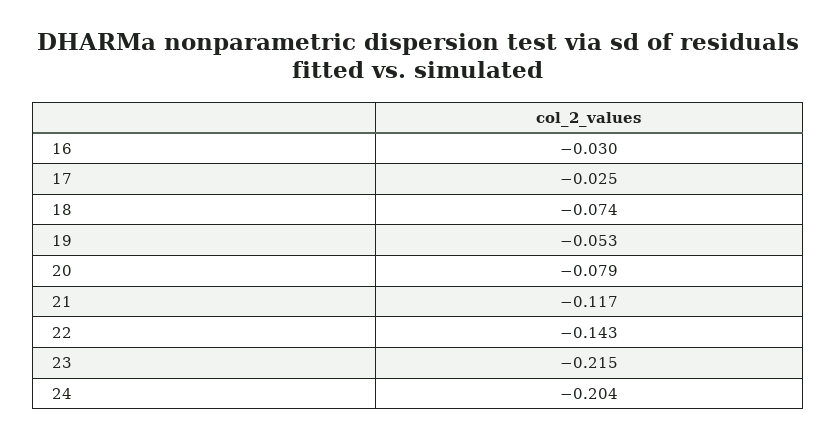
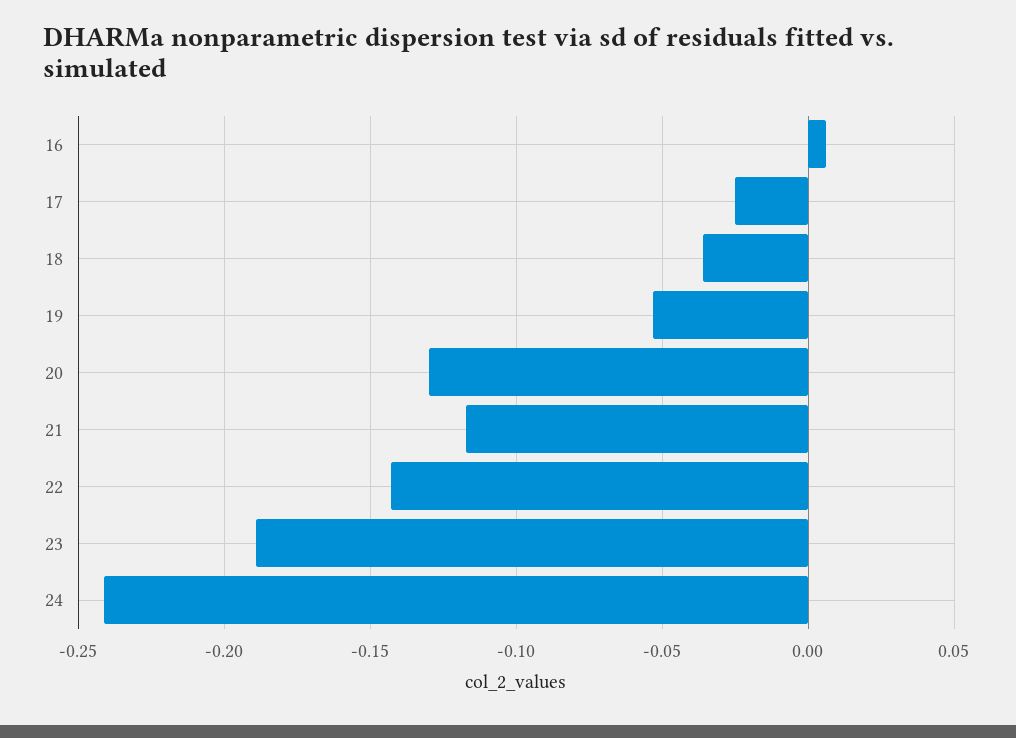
  {
-   "16": -0.03,
+   "16": 0.005,
    "17": -0.025,
-   "18": -0.074,
+   "18": -0.035,
    "19": -0.053,
-   "20": -0.079,
+   "20": -0.13,
    "21": -0.117,
    "22": -0.143,
-   "23": -0.215,
+   "23": -0.19,
-   "24": -0.204
+   "24": -0.24
  }

